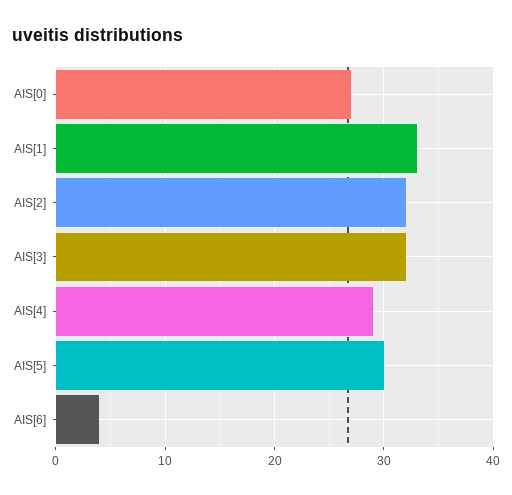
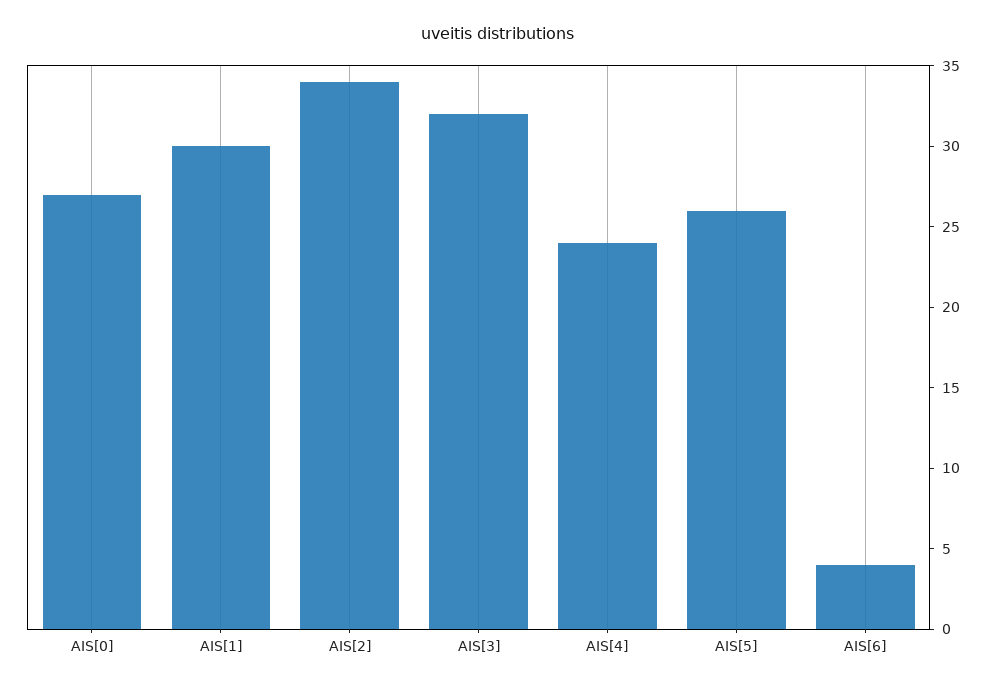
  {
    "AIS[0]": 27,
-   "AIS[1]": 33,
+   "AIS[1]": 30,
-   "AIS[2]": 32,
+   "AIS[2]": 34,
    "AIS[3]": 32,
-   "AIS[4]": 29,
+   "AIS[4]": 24,
-   "AIS[5]": 30,
+   "AIS[5]": 26,
    "AIS[6]": 4
  }

